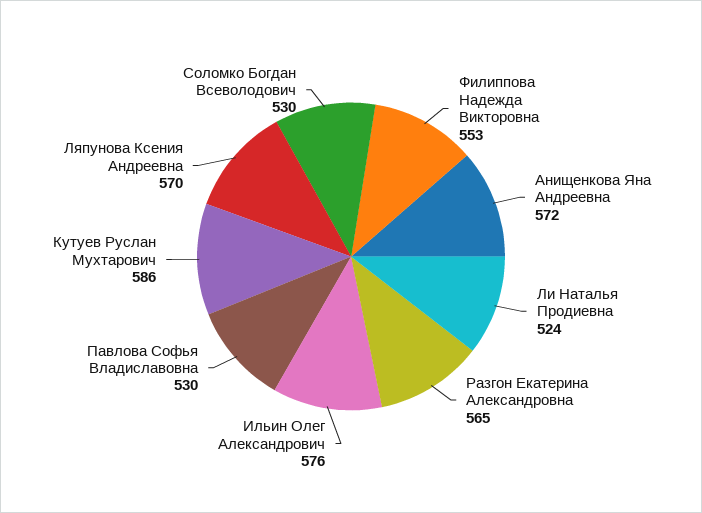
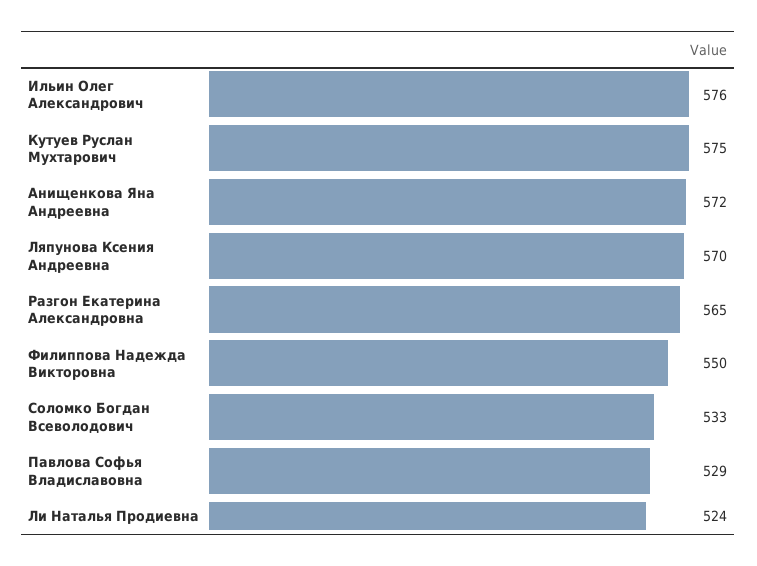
  {
-   "Филиппова Надежда Викторовна": 553,
+   "Филиппова Надежда Викторовна": 550,
    "Анищенкова Яна Андреевна": 572,
    "Ли Наталья Продиевна": 524,
    "Разгон Екатерина Александровна": 565,
    "Ильин Олег Александрович": 576,
-   "Павлова Софья Владиславовна": 530,
+   "Павлова Софья Владиславовна": 529,
-   "Кутуев Руслан Мухтарович": 586,
+   "Кутуев Руслан Мухтарович": 575,
    "Ляпунова Ксения Андреевна": 570,
-   "Соломко Богдан Всеволодович": 530
+   "Соломко Богдан Всеволодович": 533
  }

